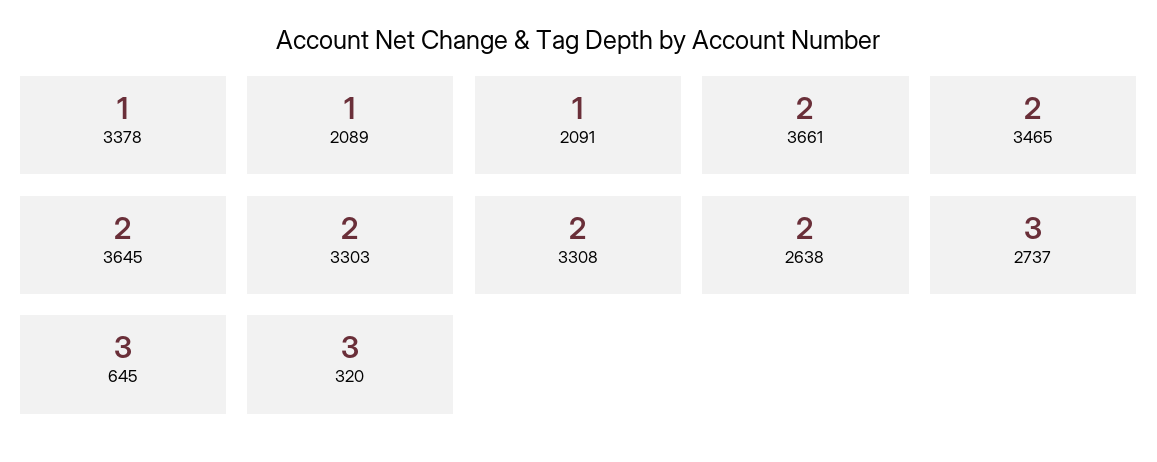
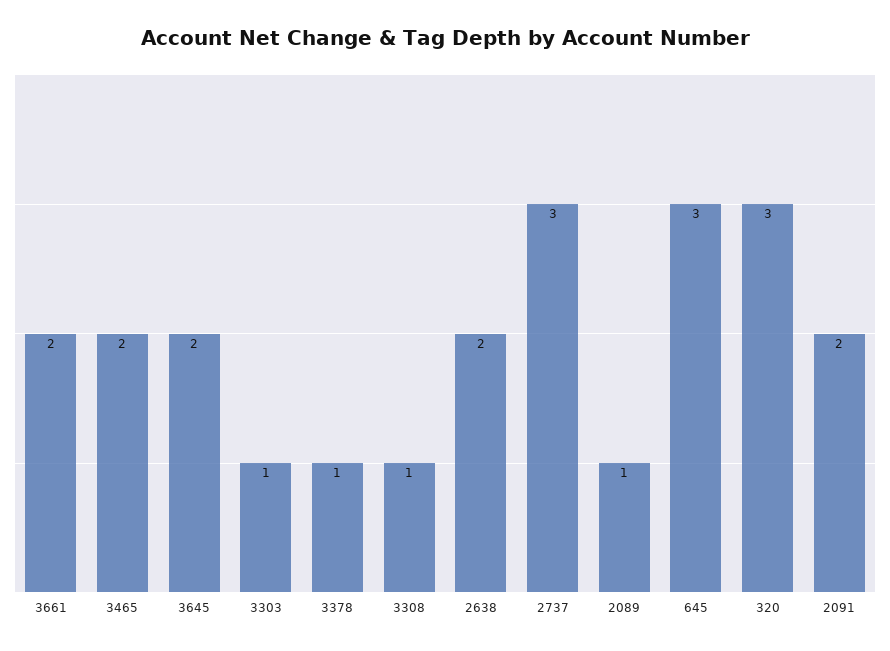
  {
    "3378": 1,
    "2089": 1,
-   "2091": 1,
+   "2091": 2,
    "3661": 2,
    "3465": 2,
    "3645": 2,
-   "3303": 2,
+   "3303": 1,
-   "3308": 2,
+   "3308": 1,
    "2638": 2,
    "2737": 3,
    "645": 3,
    "320": 3
  }

